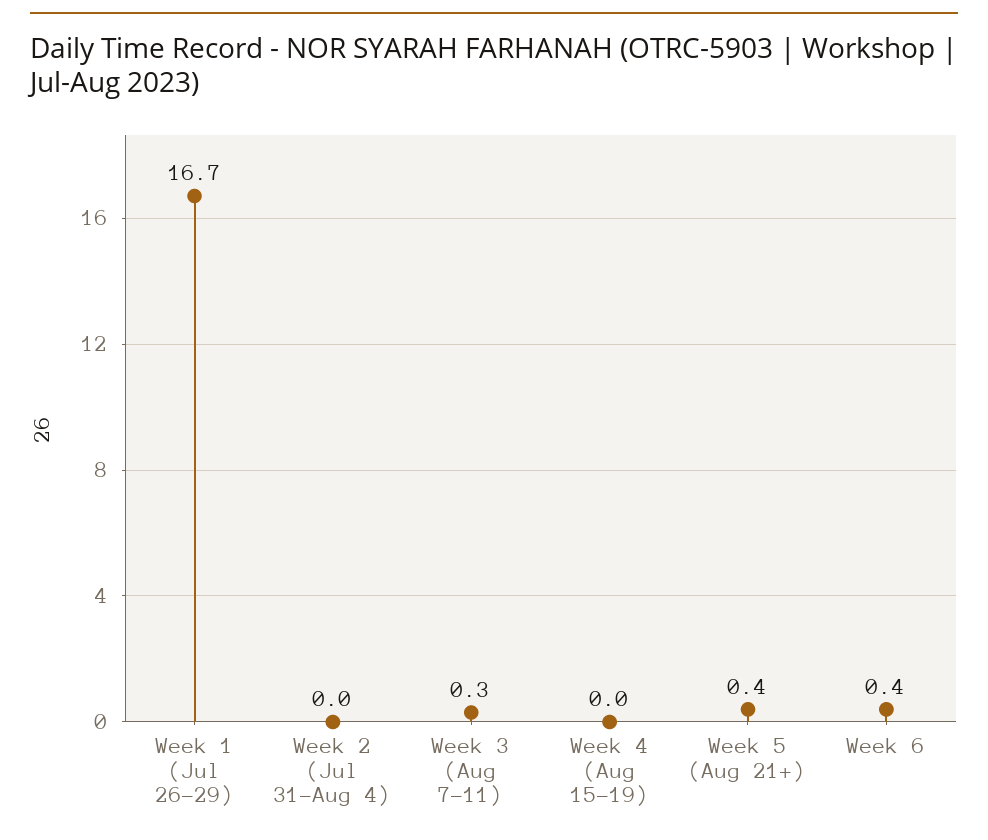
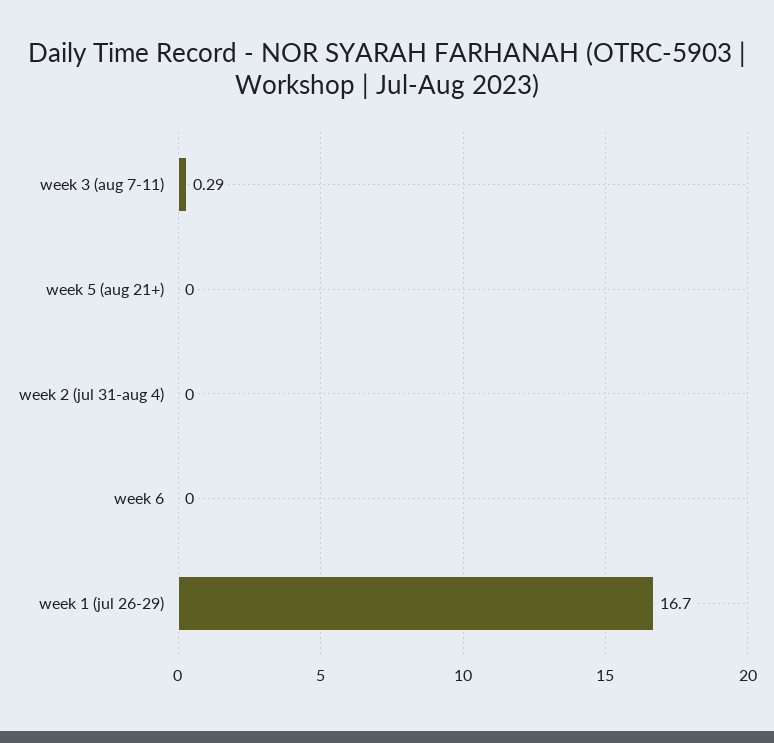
  {
    "Week 1 (Jul 26-29)": 16.7,
    "Week 2 (Jul 31-Aug 4)": 0,
    "Week 3 (Aug 7-11)": 0.29,
-   "Week 4 (Aug 15-19)": 0,
-   "Week 5 (Aug 21+)": 0.4,
+   "Week 5 (Aug 21+)": 0,
-   "Week 6": 0.4
+   "Week 6": 0
  }

